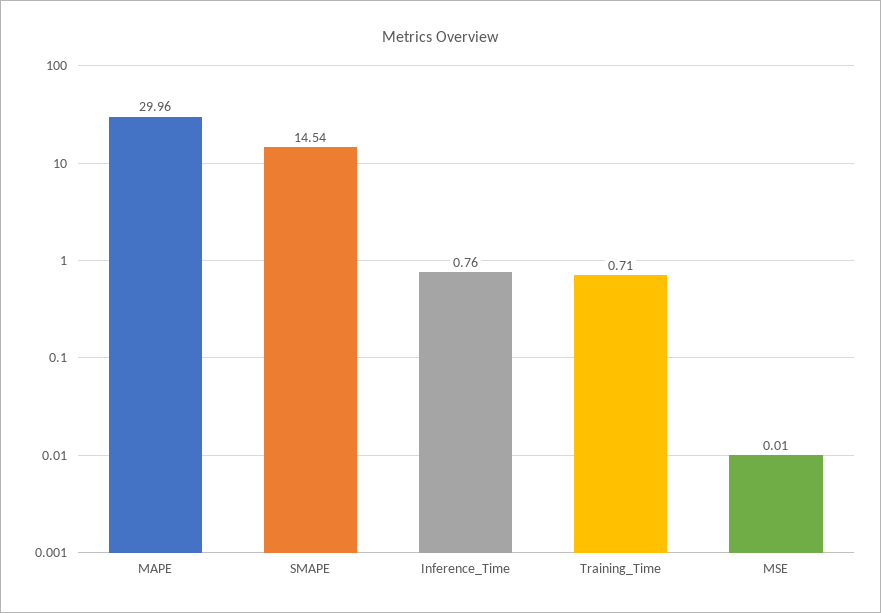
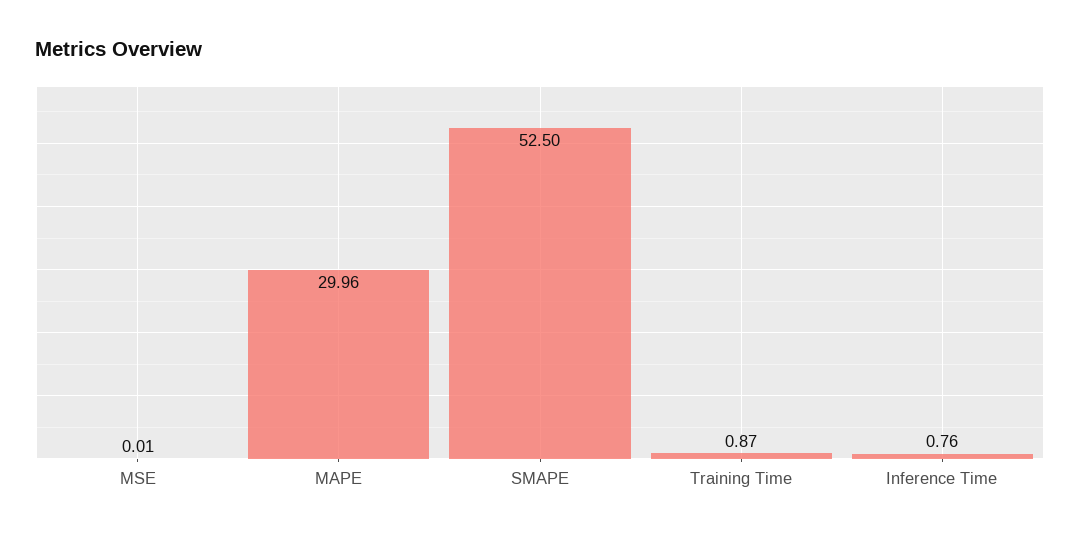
  {
    "MAPE": 29.96,
-   "SMAPE": 14.54,
+   "SMAPE": 52.5,
    "Inference_Time": 0.76,
-   "Training_Time": 0.71,
+   "Training_Time": 0.87,
    "MSE": 0.01
  }

